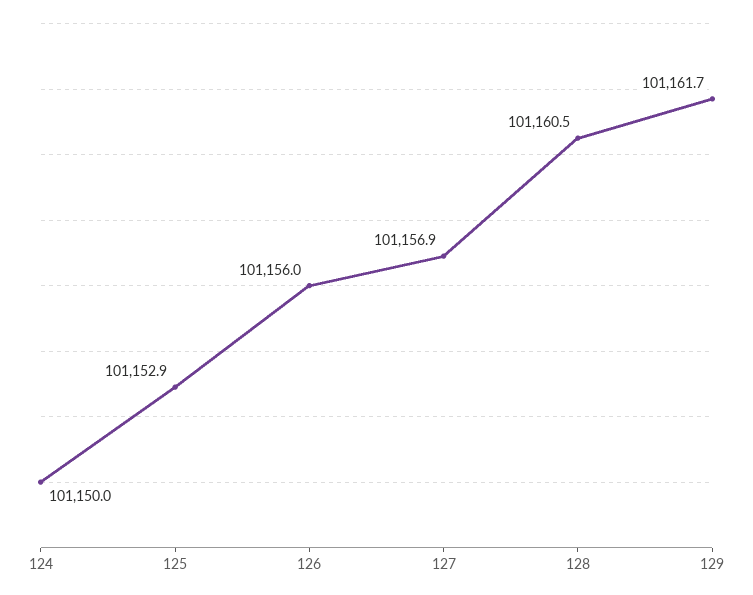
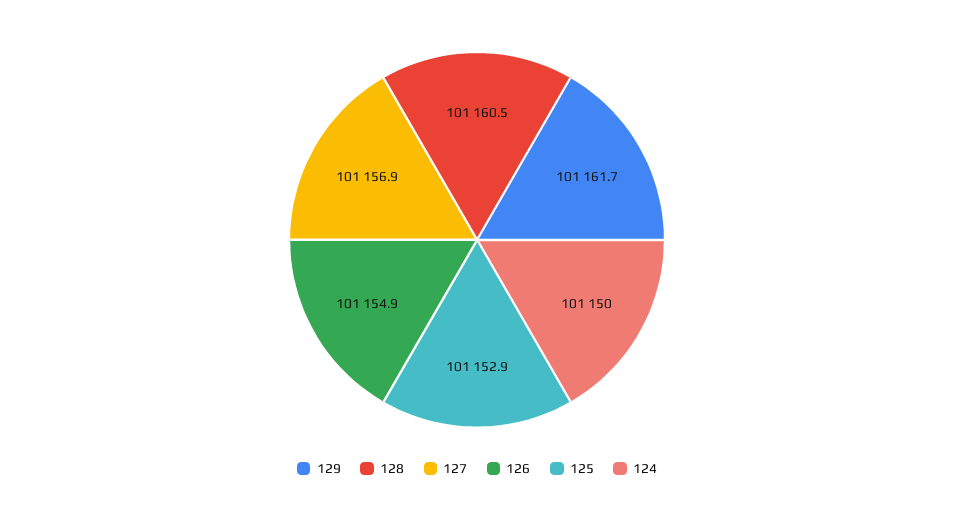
  {
    "124": 101150,
    "125": 101152.9,
-   "126": 101156,
+   "126": 101154.9,
    "127": 101156.9,
    "128": 101160.5,
    "129": 101161.7
  }

